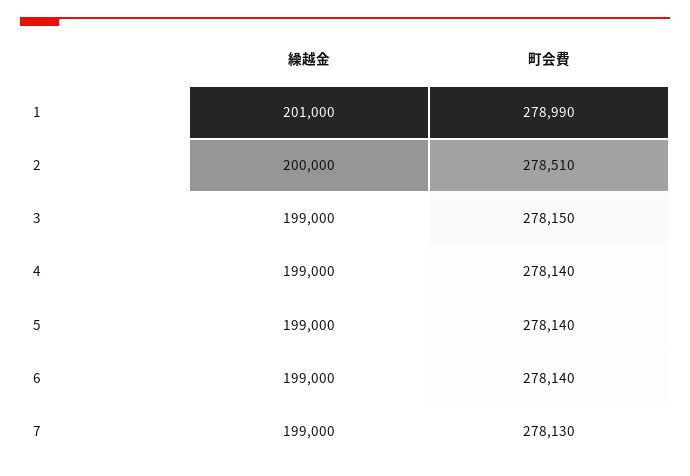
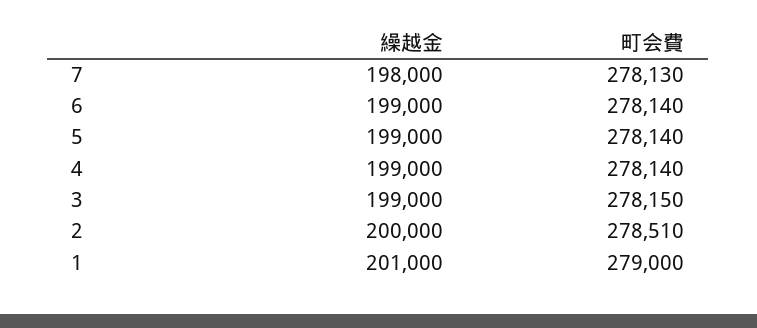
  {
    "繰越金": {
      "1": 201000,
      "2": 200000,
      "3": 199000,
      "4": 199000,
      "5": 199000,
      "6": 199000,
-     "7": 199000
+     "7": 198000
    },
    "町会費": {
-     "1": 278990,
+     "1": 279000,
      "2": 278510,
      "3": 278150,
      "4": 278140,
      "5": 278140,
      "6": 278140,
      "7": 278130
    }
  }

